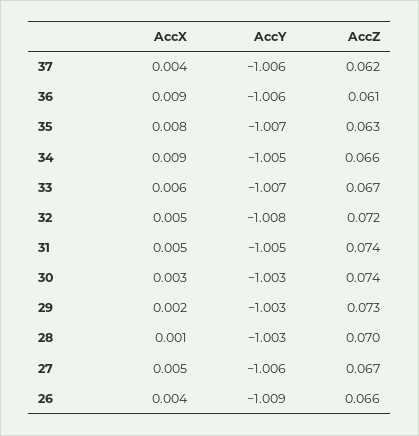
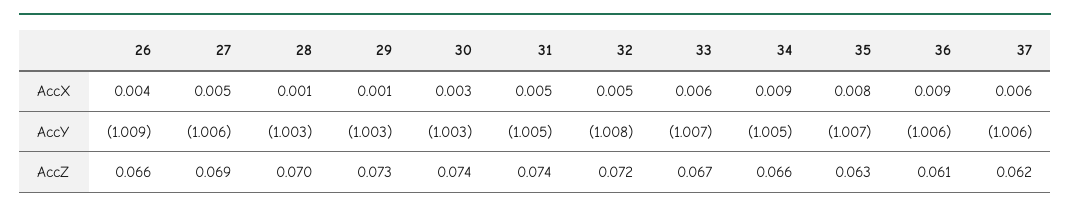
  {
    "AccX": {
-     "37": 0.004,
+     "37": 0.006,
      "36": 0.009,
      "35": 0.008,
      "34": 0.009,
      "33": 0.006,
      "32": 0.005,
      "31": 0.005,
      "30": 0.003,
-     "29": 0.002,
+     "29": 0.001,
      "28": 0.001,
      "27": 0.005,
      "26": 0.004
    },
    "AccY": {
      "37": -1.006,
      "36": -1.006,
      "35": -1.007,
      "34": -1.005,
      "33": -1.007,
      "32": -1.008,
      "31": -1.005,
      "30": -1.003,
      "29": -1.003,
      "28": -1.003,
      "27": -1.006,
      "26": -1.009
    },
    "AccZ": {
      "37": 0.062,
      "36": 0.061,
      "35": 0.063,
      "34": 0.066,
      "33": 0.067,
      "32": 0.072,
      "31": 0.074,
      "30": 0.074,
      "29": 0.073,
      "28": 0.07,
-     "27": 0.067,
+     "27": 0.069,
      "26": 0.066
    }
  }

